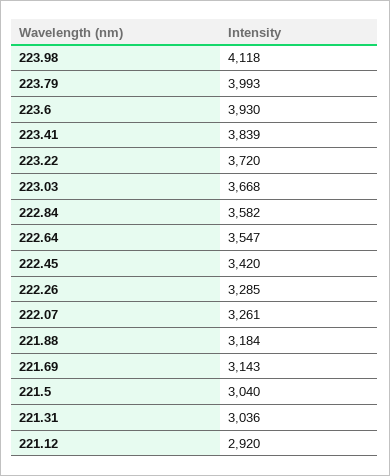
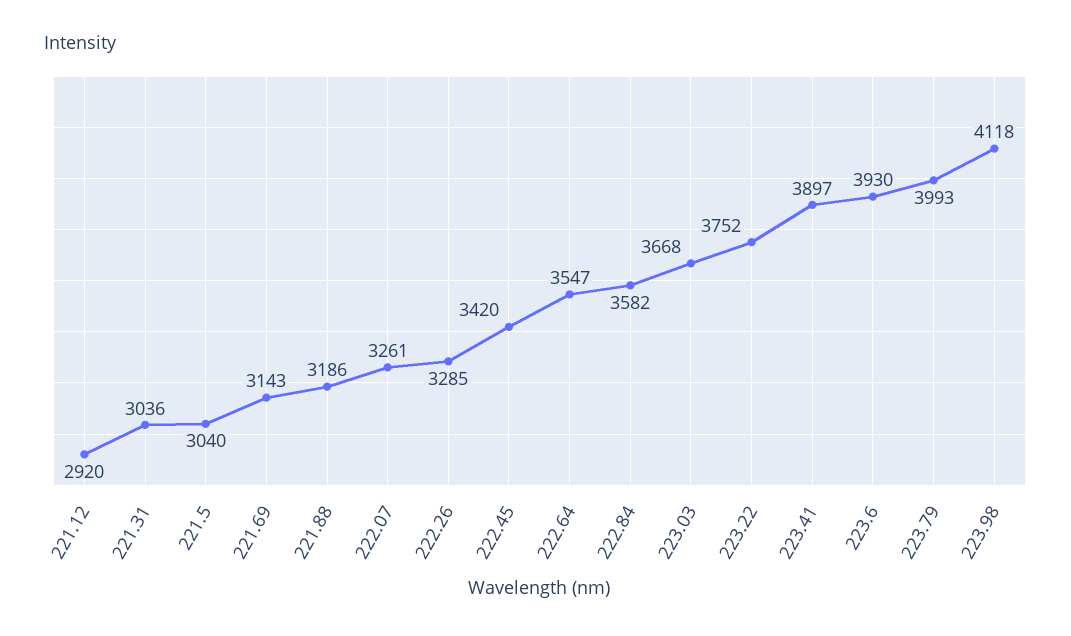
  {
    "223.98": 4118,
    "223.79": 3993,
    "223.6": 3930,
-   "223.41": 3839,
+   "223.41": 3897,
-   "223.22": 3720,
+   "223.22": 3752,
    "223.03": 3668,
    "222.84": 3582,
    "222.64": 3547,
    "222.45": 3420,
    "222.26": 3285,
    "222.07": 3261,
-   "221.88": 3184,
+   "221.88": 3186,
    "221.69": 3143,
    "221.5": 3040,
    "221.31": 3036,
    "221.12": 2920
  }

